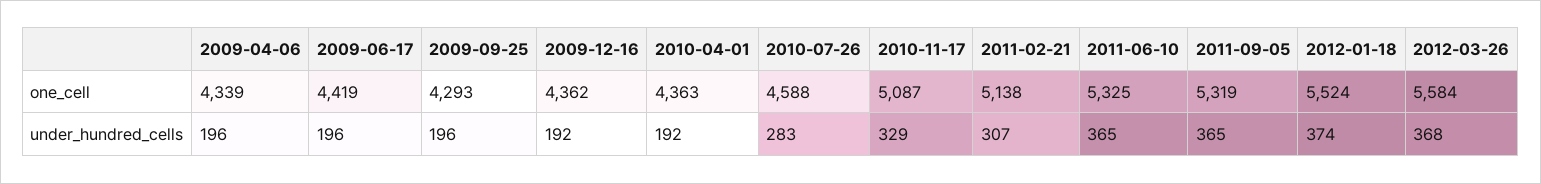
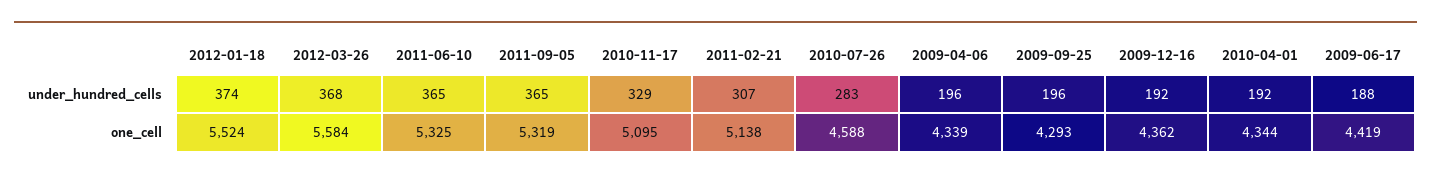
  {
    "2009-04-06": {
      "one_cell": 4339,
      "under_hundred_cells": 196
    },
    "2009-06-17": {
      "one_cell": 4419,
-     "under_hundred_cells": 196
+     "under_hundred_cells": 188
    },
    "2009-09-25": {
      "one_cell": 4293,
      "under_hundred_cells": 196
    },
    "2009-12-16": {
      "one_cell": 4362,
      "under_hundred_cells": 192
    },
    "2010-04-01": {
-     "one_cell": 4363,
+     "one_cell": 4344,
      "under_hundred_cells": 192
    },
    "2010-07-26": {
      "one_cell": 4588,
      "under_hundred_cells": 283
    },
    "2010-11-17": {
-     "one_cell": 5087,
+     "one_cell": 5095,
      "under_hundred_cells": 329
    },
    "2011-02-21": {
      "one_cell": 5138,
      "under_hundred_cells": 307
    },
    "2011-06-10": {
      "one_cell": 5325,
      "under_hundred_cells": 365
    },
    "2011-09-05": {
      "one_cell": 5319,
      "under_hundred_cells": 365
    },
    "2012-01-18": {
      "one_cell": 5524,
      "under_hundred_cells": 374
    },
    "2012-03-26": {
      "one_cell": 5584,
      "under_hundred_cells": 368
    }
  }

